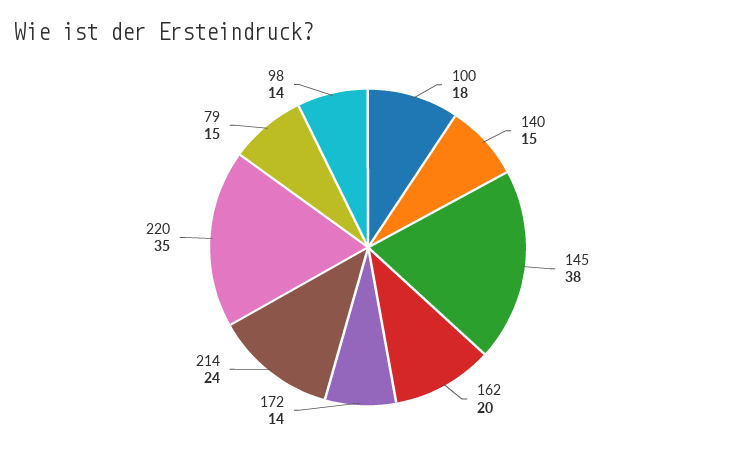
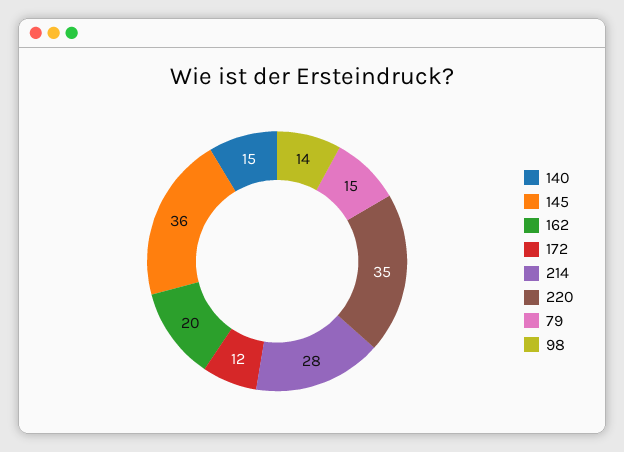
  {
-   "100": 18,
    "140": 15,
-   "145": 38,
+   "145": 36,
    "162": 20,
-   "172": 14,
+   "172": 12,
-   "214": 24,
+   "214": 28,
    "220": 35,
    "79": 15,
    "98": 14
  }

